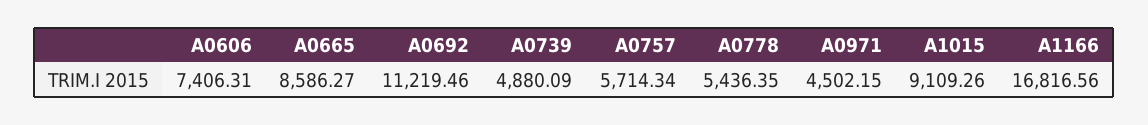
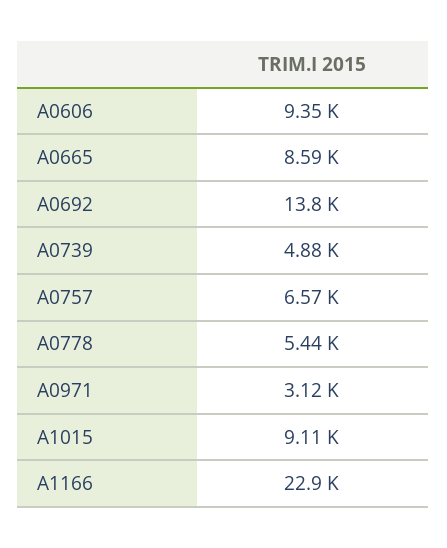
  {
-   "A0606": 7406.31,
+   "A0606": 9350,
    "A0665": 8586.27,
-   "A0692": 11219.46,
+   "A0692": 13800,
    "A0739": 4880.09,
-   "A0757": 5714.34,
+   "A0757": 6570,
    "A0778": 5436.35,
-   "A0971": 4502.15,
+   "A0971": 3120,
    "A1015": 9109.26,
-   "A1166": 16816.56
+   "A1166": 22900
  }

